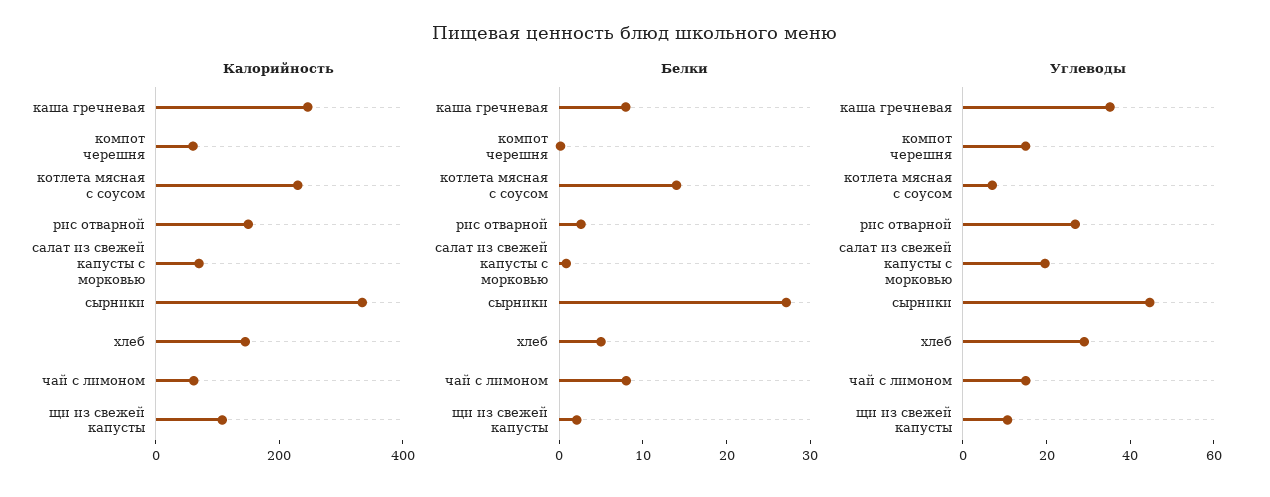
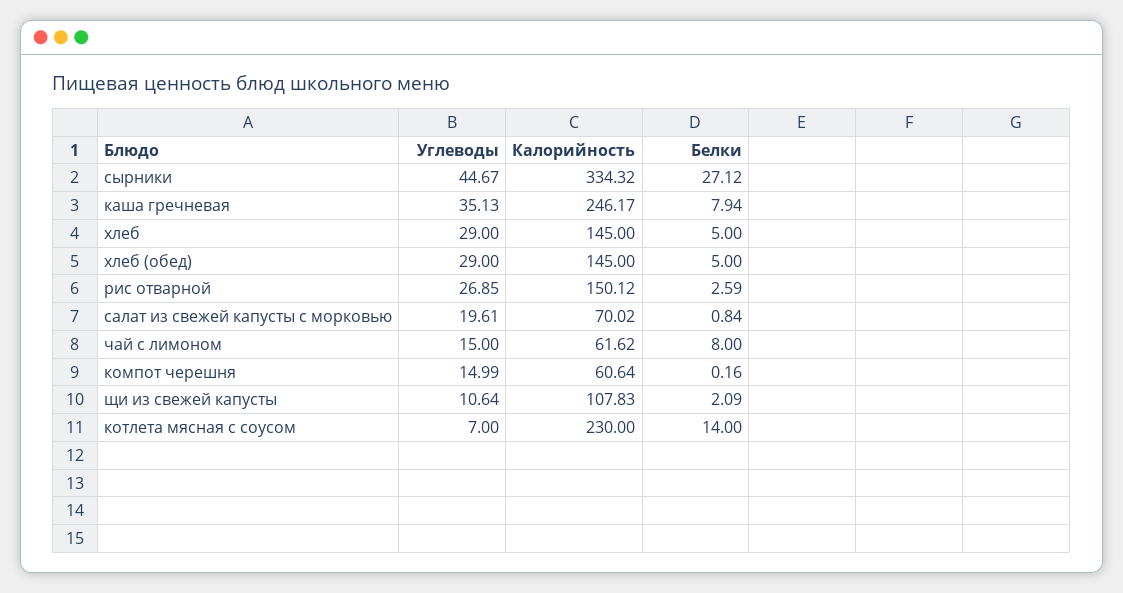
  {
    "Калорийность": {
      "каша гречневая": 246.17,
      "компот черешня": 60.64,
      "котлета мясная с соусом": 230,
      "рис отварной": 150.12,
      "салат из свежей капусты с морковью": 70.02,
      "сырники": 334.32,
      "хлеб": 145,
      "чай с лимоном": 61.62,
-     "щи из свежей капусты": 107.83
+     "щи из свежей капусты": 107.83,
+     "хлеб (обед)": 145
    },
    "Белки": {
      "каша гречневая": 7.94,
      "компот черешня": 0.16,
      "котлета мясная с соусом": 14,
      "рис отварной": 2.59,
      "салат из свежей капусты с морковью": 0.84,
      "сырники": 27.12,
      "хлеб": 5,
      "чай с лимоном": 8,
-     "щи из свежей капусты": 2.09
+     "щи из свежей капусты": 2.09,
+     "хлеб (обед)": 5
    },
    "Углеводы": {
      "каша гречневая": 35.13,
      "компот черешня": 14.99,
      "котлета мясная с соусом": 7,
      "рис отварной": 26.85,
      "салат из свежей капусты с морковью": 19.61,
      "сырники": 44.67,
      "хлеб": 29,
      "чай с лимоном": 15,
-     "щи из свежей капусты": 10.64
+     "щи из свежей капусты": 10.64,
+     "хлеб (обед)": 29
    }
  }

